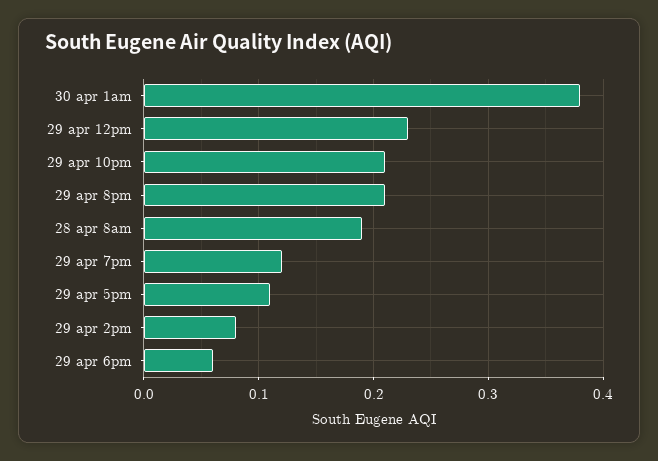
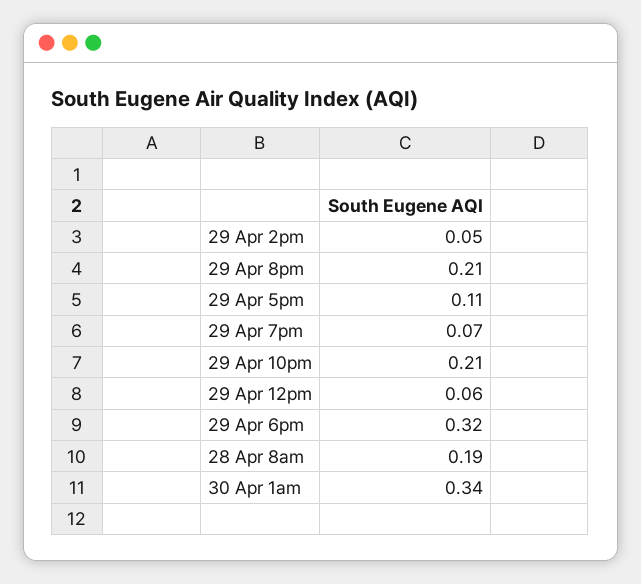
  {
-   "30 apr 1am": 0.38,
+   "30 apr 1am": 0.34,
-   "29 apr 12pm": 0.23,
+   "29 apr 12pm": 0.06,
    "29 apr 10pm": 0.21,
    "29 apr 8pm": 0.21,
    "28 apr 8am": 0.19,
-   "29 apr 7pm": 0.12,
+   "29 apr 7pm": 0.07,
    "29 apr 5pm": 0.11,
-   "29 apr 2pm": 0.08,
+   "29 apr 2pm": 0.05,
-   "29 apr 6pm": 0.06
+   "29 apr 6pm": 0.32
  }

